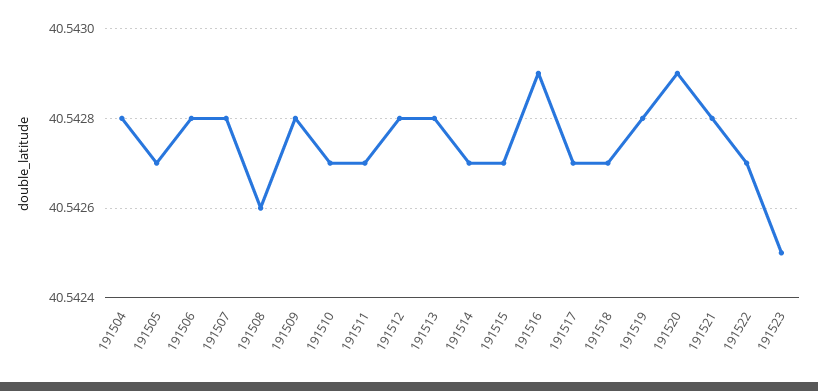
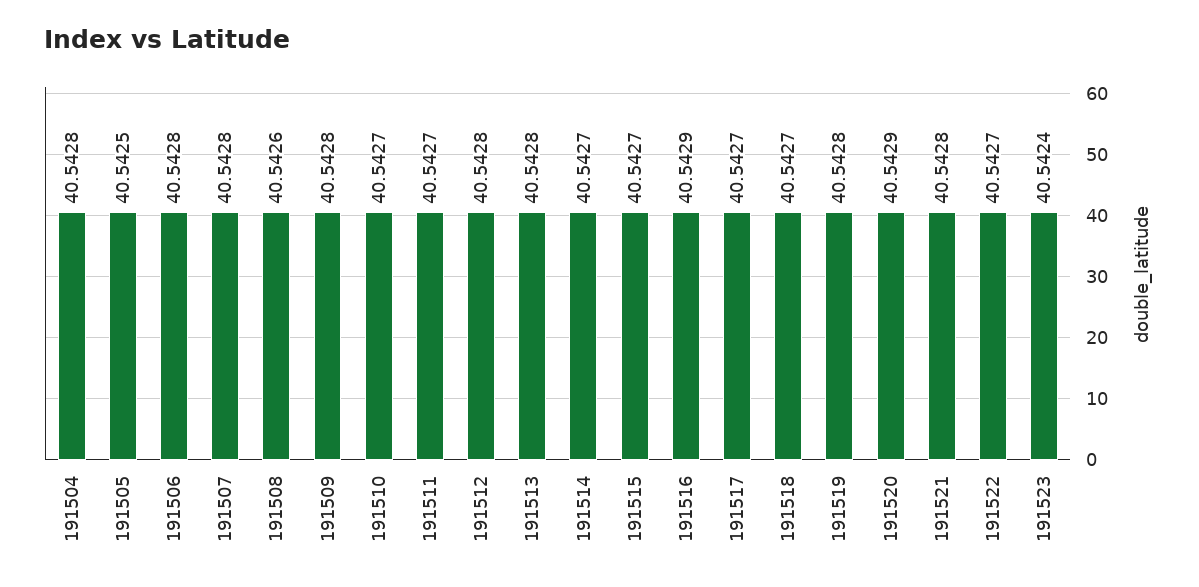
  {
    "191504": 40.5428,
-   "191505": 40.5427,
+   "191505": 40.5425,
    "191506": 40.5428,
    "191507": 40.5428,
    "191508": 40.5426,
    "191509": 40.5428,
    "191510": 40.5427,
    "191511": 40.5427,
    "191512": 40.5428,
    "191513": 40.5428,
    "191514": 40.5427,
    "191515": 40.5427,
    "191516": 40.5429,
    "191517": 40.5427,
    "191518": 40.5427,
    "191519": 40.5428,
    "191520": 40.5429,
    "191521": 40.5428,
    "191522": 40.5427,
-   "191523": 40.5425
+   "191523": 40.5424
  }

